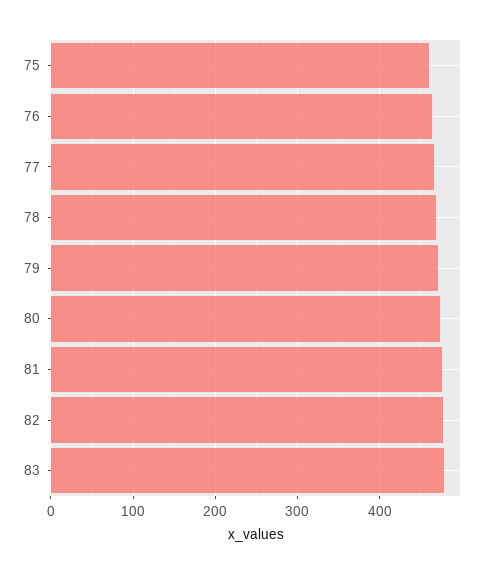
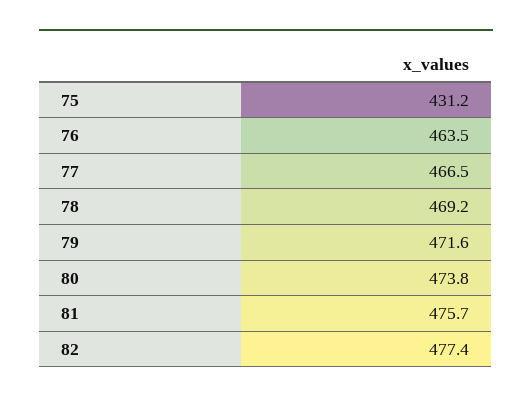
  {
-   "75": 460,
+   "75": 431.2,
    "76": 463.5,
    "77": 466.5,
    "78": 469.2,
    "79": 471.6,
    "80": 473.8,
    "81": 475.7,
-   "82": 477.4,
+   "82": 477.4
-   "83": 480
  }

